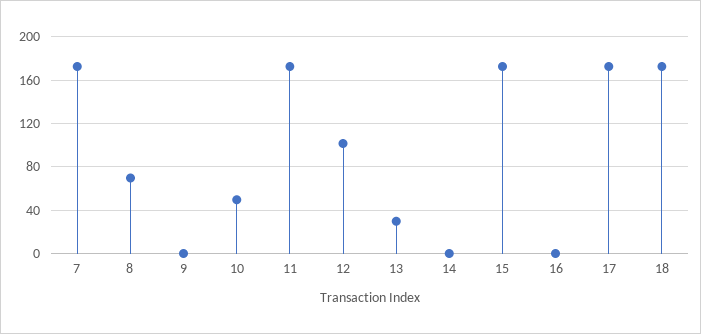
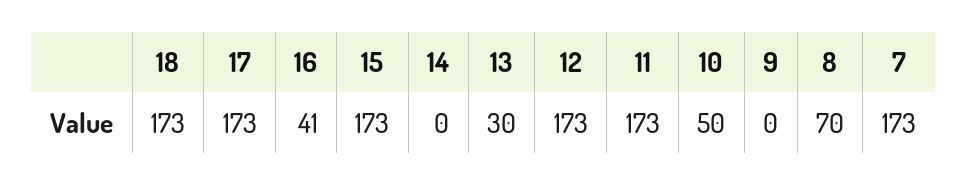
  {
    "7": 173,
    "8": 70,
    "9": 0,
    "10": 50,
    "11": 173,
-   "12": 100,
+   "12": 173,
    "13": 30,
    "14": 0,
    "15": 173,
-   "16": 0,
+   "16": 41,
    "17": 173,
    "18": 173
  }

